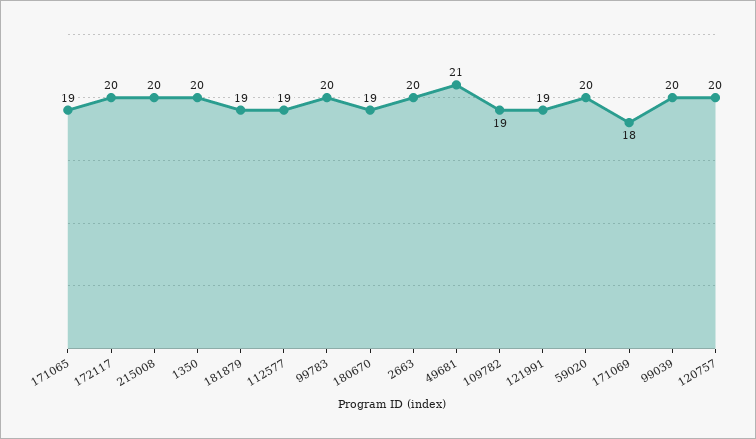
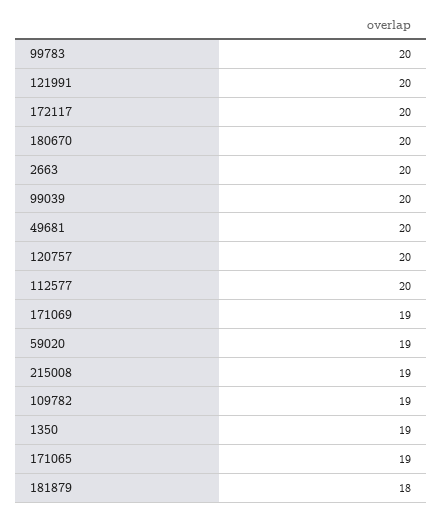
  {
    "171065": 19,
    "172117": 20,
-   "215008": 20,
+   "215008": 19,
-   "1350": 20,
+   "1350": 19,
-   "181879": 19,
+   "181879": 18,
-   "112577": 19,
+   "112577": 20,
    "99783": 20,
-   "180670": 19,
+   "180670": 20,
    "2663": 20,
-   "49681": 21,
+   "49681": 20,
    "109782": 19,
-   "121991": 19,
+   "121991": 20,
-   "59020": 20,
+   "59020": 19,
-   "171069": 18,
+   "171069": 19,
    "99039": 20,
    "120757": 20
  }

